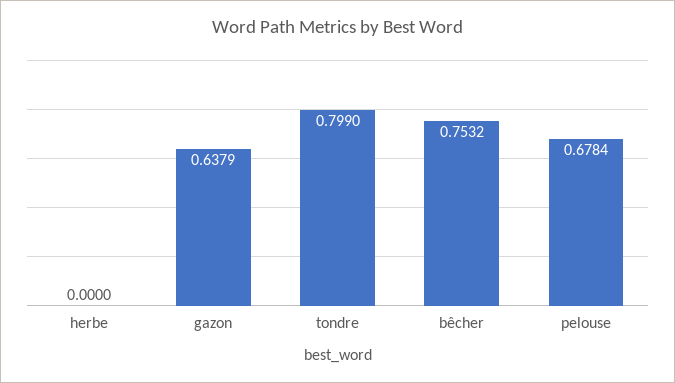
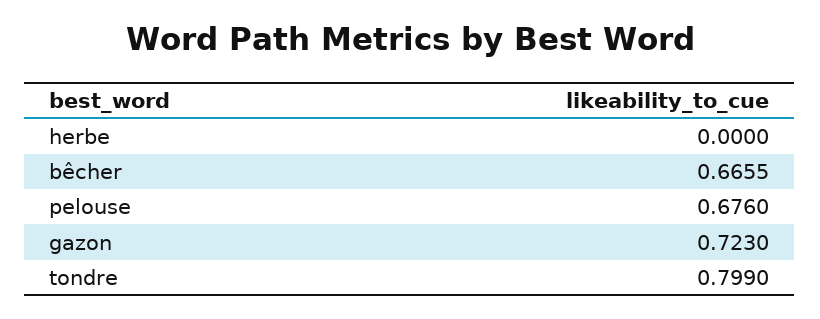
  {
    "herbe": 0,
-   "gazon": 0.6379,
+   "gazon": 0.723,
    "tondre": 0.799,
-   "bêcher": 0.7532,
+   "bêcher": 0.6655,
-   "pelouse": 0.6784
+   "pelouse": 0.676
  }

